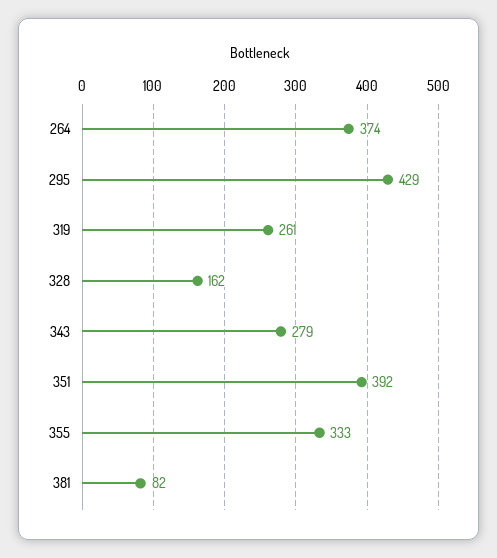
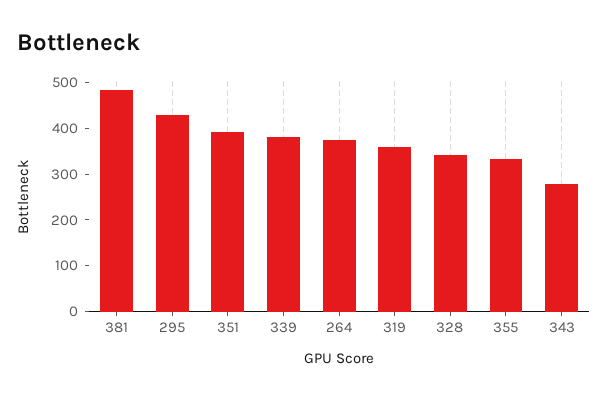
  {
    "264": 374,
    "295": 429,
-   "319": 261,
+   "319": 360,
-   "328": 162,
+   "328": 340,
    "343": 279,
    "351": 392,
    "355": 333,
-   "381": 82
+   "381": 480,
+   "339": 380
  }

